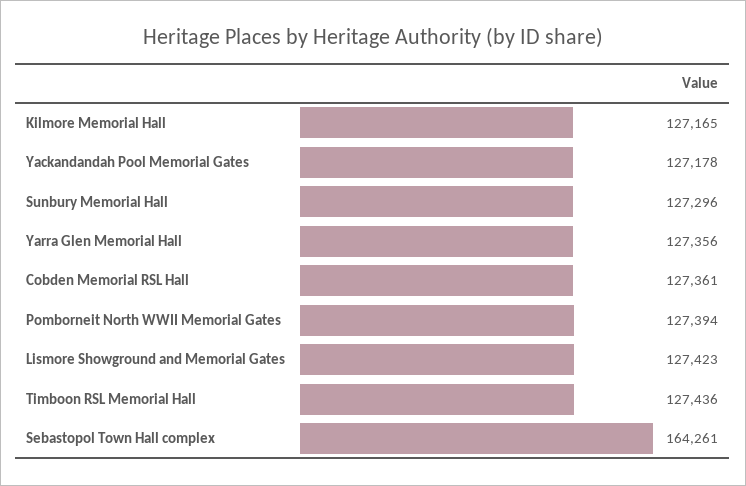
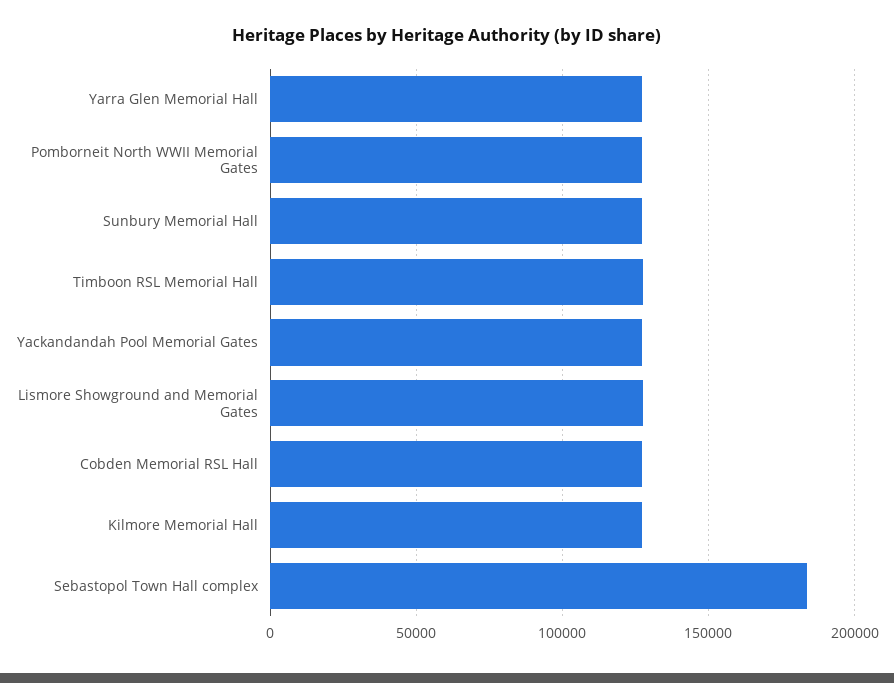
  {
    "Kilmore Memorial Hall": 127165,
    "Yackandandah Pool Memorial Gates": 127178,
    "Sunbury Memorial Hall": 127296,
    "Yarra Glen Memorial Hall": 127356,
    "Cobden Memorial RSL Hall": 127361,
    "Pomborneit North WWII Memorial Gates": 127394,
    "Lismore Showground and Memorial Gates": 127423,
    "Timboon RSL Memorial Hall": 127436,
-   "Sebastopol Town Hall complex": 164261
+   "Sebastopol Town Hall complex": 185000
  }

